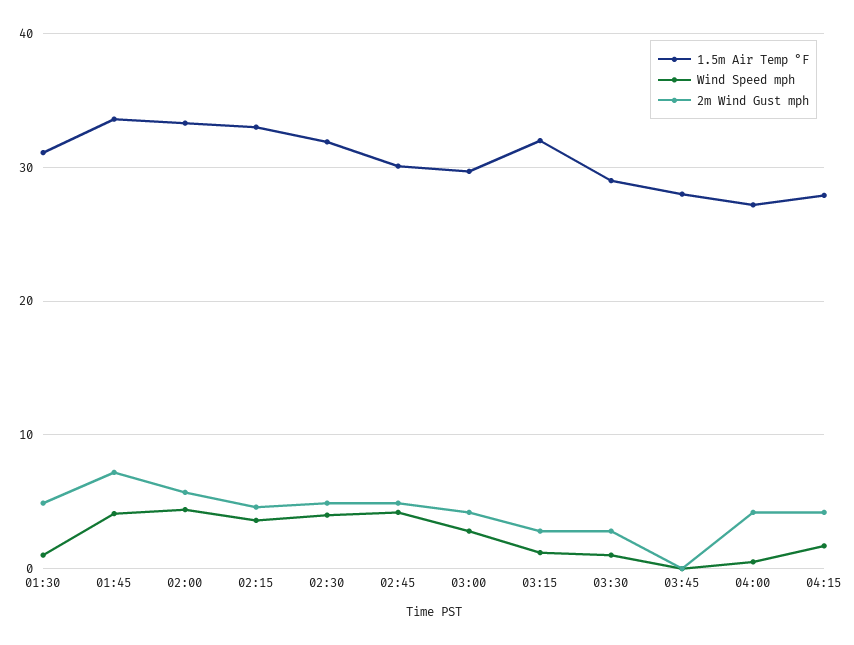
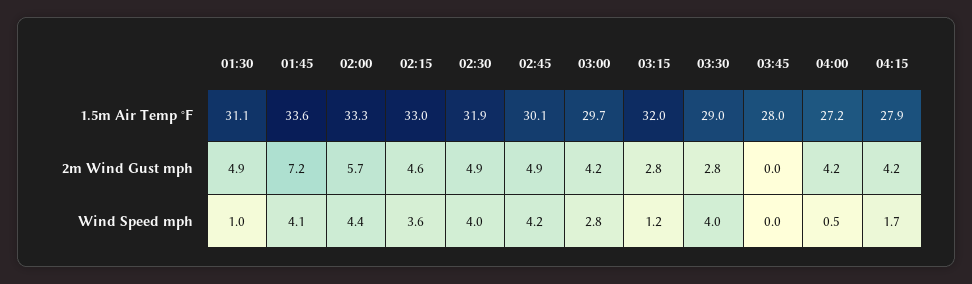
  {
    "1.5m Air Temp °F": {
      "01:30": 31.1,
      "01:45": 33.6,
      "02:00": 33.3,
      "02:15": 33,
      "02:30": 31.9,
      "02:45": 30.1,
      "03:00": 29.7,
      "03:15": 32,
      "03:30": 29,
      "03:45": 28,
      "04:00": 27.2,
      "04:15": 27.9
    },
    "Wind Speed mph": {
      "01:30": 1,
      "01:45": 4.1,
      "02:00": 4.4,
      "02:15": 3.6,
      "02:30": 4,
      "02:45": 4.2,
      "03:00": 2.8,
      "03:15": 1.2,
-     "03:30": 1,
+     "03:30": 4,
      "03:45": 0,
      "04:00": 0.5,
      "04:15": 1.7
    },
    "2m Wind Gust mph": {
      "01:30": 4.9,
      "01:45": 7.2,
      "02:00": 5.7,
      "02:15": 4.6,
      "02:30": 4.9,
      "02:45": 4.9,
      "03:00": 4.2,
      "03:15": 2.8,
      "03:30": 2.8,
      "03:45": 0,
      "04:00": 4.2,
      "04:15": 4.2
    }
  }

